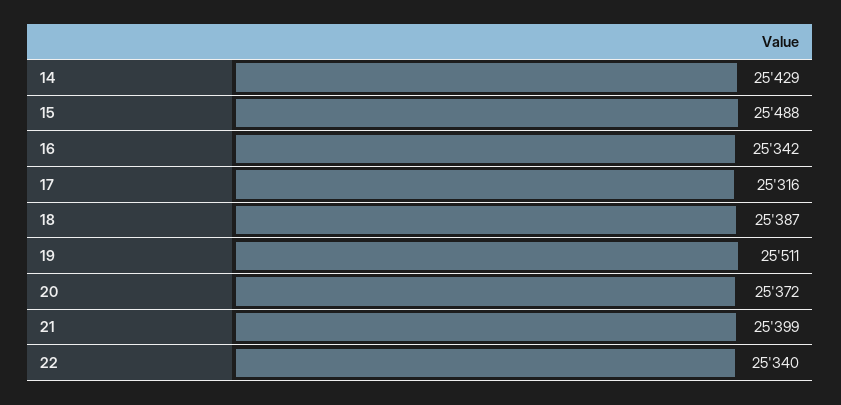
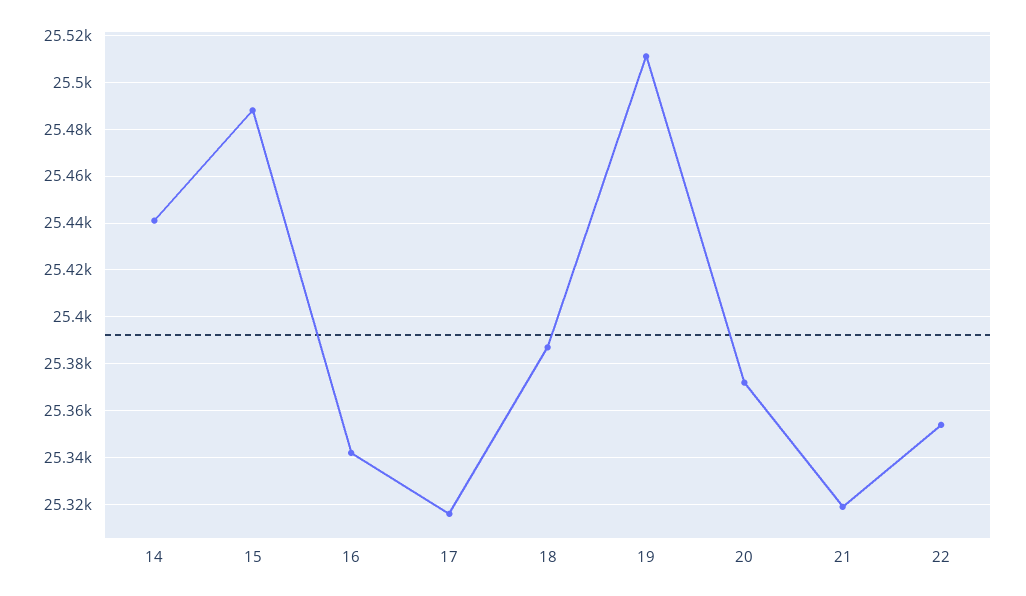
  {
-   "14": 25429,
+   "14": 25440,
    "15": 25488,
    "16": 25342,
    "17": 25316,
    "18": 25387,
    "19": 25511,
    "20": 25372,
-   "21": 25399,
+   "21": 25320,
-   "22": 25340
+   "22": 25355
  }

